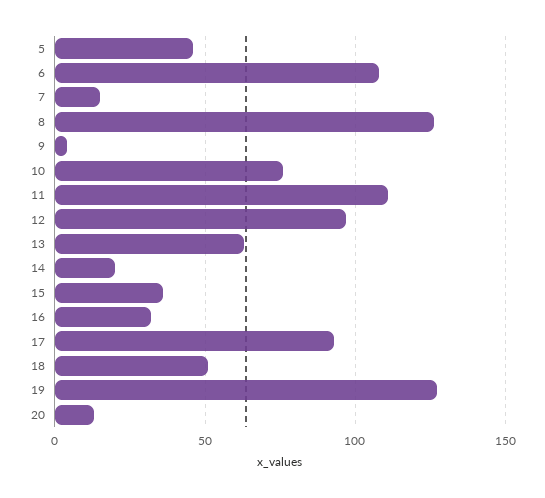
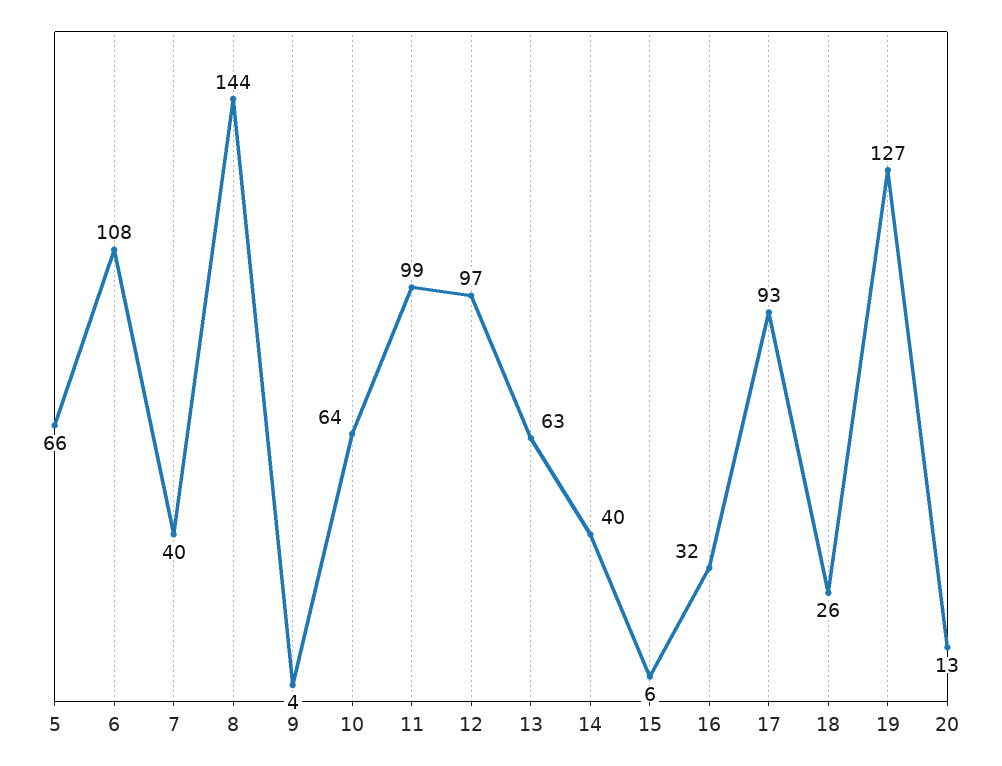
  {
-   "5": 45,
+   "5": 66,
    "6": 108,
-   "7": 15,
+   "7": 40,
-   "8": 125,
+   "8": 144,
    "9": 4,
-   "10": 75,
+   "10": 64,
-   "11": 110,
+   "11": 99,
    "12": 97,
    "13": 63,
-   "14": 20,
+   "14": 40,
-   "15": 35,
+   "15": 6,
    "16": 32,
    "17": 93,
-   "18": 50,
+   "18": 26,
    "19": 127,
    "20": 13
  }

